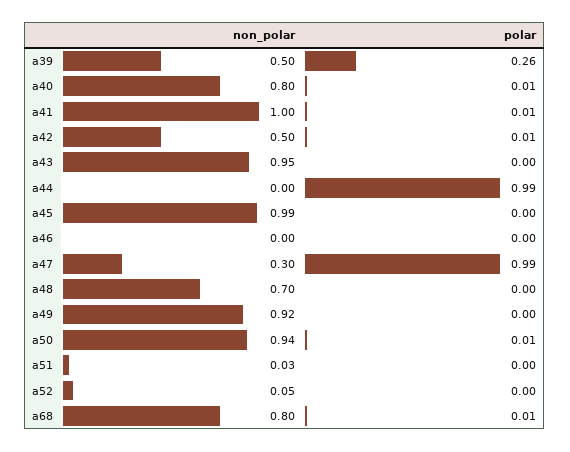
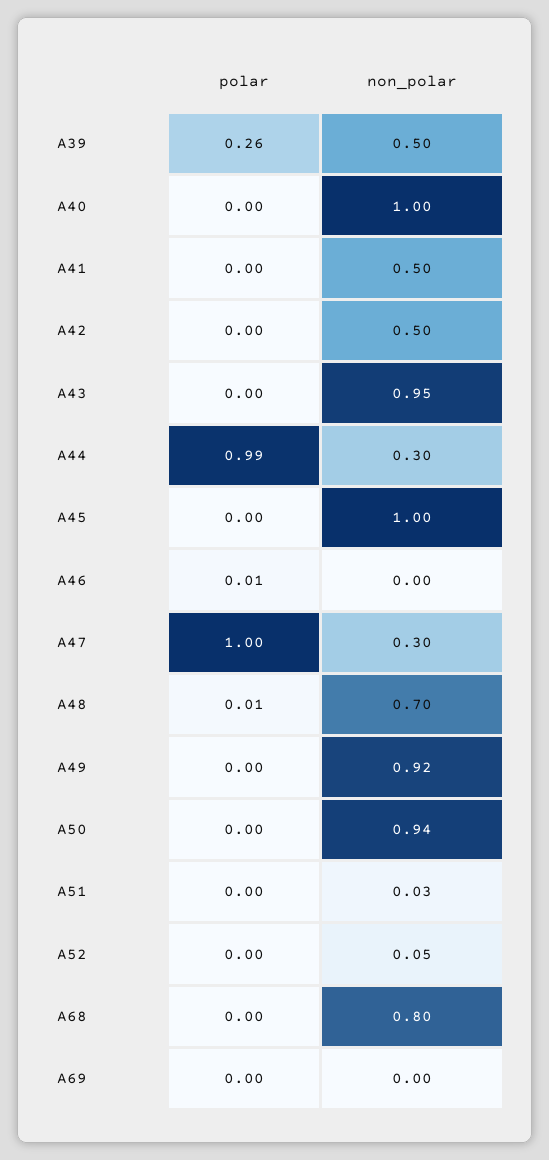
  {
    "non_polar": {
      "a39": 0.5,
-     "a40": 0.8,
+     "a40": 1,
-     "a41": 1,
+     "a41": 0.5,
      "a42": 0.5,
      "a43": 0.95,
-     "a44": 0,
+     "a44": 0.3,
-     "a45": 0.99,
+     "a45": 1,
      "a46": 0,
      "a47": 0.3,
      "a48": 0.7,
      "a49": 0.92,
      "a50": 0.94,
      "a51": 0.03,
      "a52": 0.05,
-     "a68": 0.8
+     "a68": 0.8,
+     "A69": 0
    },
    "polar": {
      "a39": 0.26,
-     "a40": 0.01,
+     "a40": 0,
-     "a41": 0.01,
+     "a41": 0,
-     "a42": 0.01,
+     "a42": 0,
      "a43": 0,
      "a44": 0.99,
      "a45": 0,
-     "a46": 0,
+     "a46": 0.01,
-     "a47": 0.99,
+     "a47": 1,
-     "a48": 0,
+     "a48": 0.01,
      "a49": 0,
-     "a50": 0.01,
+     "a50": 0,
      "a51": 0,
      "a52": 0,
-     "a68": 0.01
+     "a68": 0,
+     "A69": 0
    }
  }

